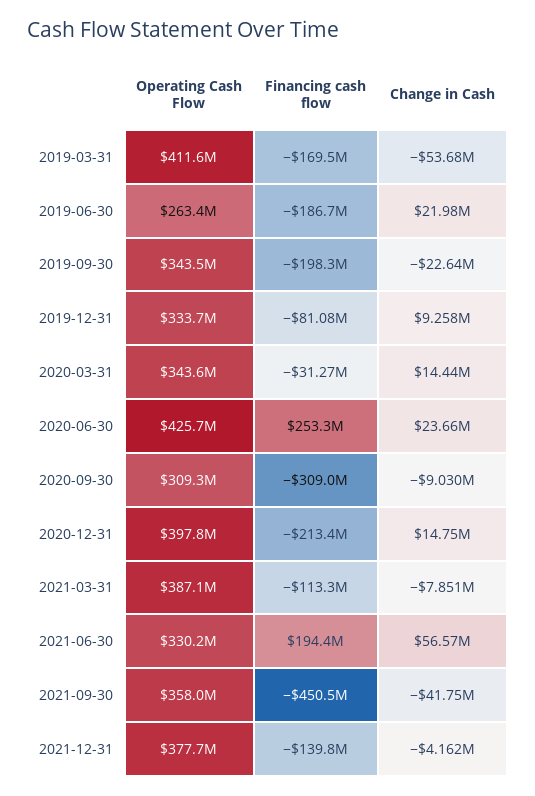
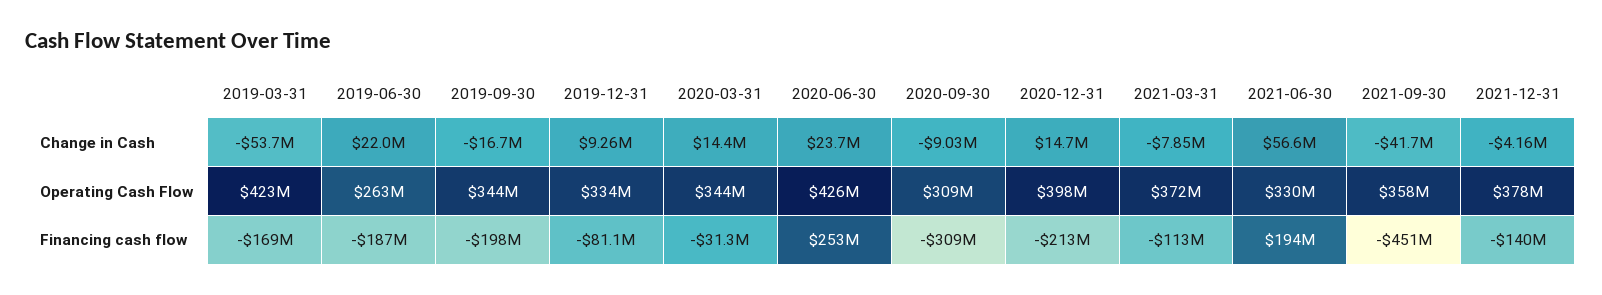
  {
    "Operating Cash Flow": {
-     "2019-03-31": 411600000,
+     "2019-03-31": 423000000,
      "2019-06-30": 263400000,
      "2019-09-30": 343500000,
      "2019-12-31": 333700000,
      "2020-03-31": 343600000,
      "2020-06-30": 425700000,
      "2020-09-30": 309300000,
      "2020-12-31": 397800000,
-     "2021-03-31": 387100000,
+     "2021-03-31": 372000000,
      "2021-06-30": 330200000,
      "2021-09-30": 358000000,
      "2021-12-31": 377700000
    },
    "Financing cash flow": {
      "2019-03-31": -169500000,
      "2019-06-30": -186700000,
      "2019-09-30": -198300000,
      "2019-12-31": -81080000,
      "2020-03-31": -31270000,
      "2020-06-30": 253300000,
      "2020-09-30": -309000000,
      "2020-12-31": -213400000,
      "2021-03-31": -113300000,
      "2021-06-30": 194400000,
      "2021-09-30": -450500000,
      "2021-12-31": -139800000
    },
    "Change in Cash": {
      "2019-03-31": -53680000,
      "2019-06-30": 21980000,
-     "2019-09-30": -22640000,
+     "2019-09-30": -16700000,
      "2019-12-31": 9258000,
      "2020-03-31": 14440000,
      "2020-06-30": 23660000,
      "2020-09-30": -9030000,
      "2020-12-31": 14750000,
      "2021-03-31": -7851000,
      "2021-06-30": 56570000,
      "2021-09-30": -41750000,
      "2021-12-31": -4162000
    }
  }

